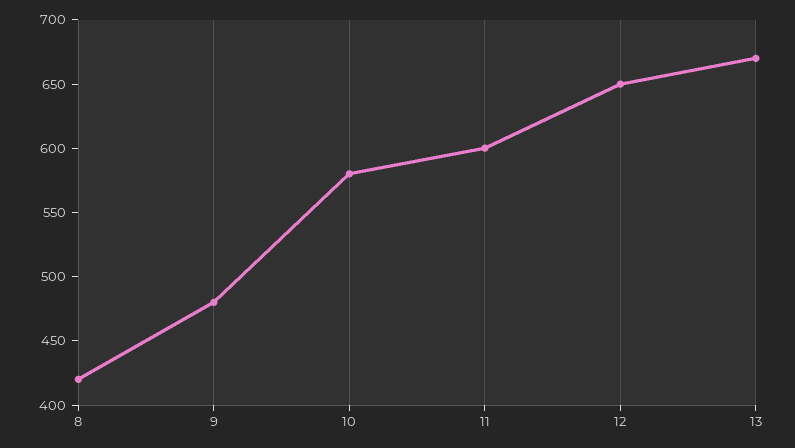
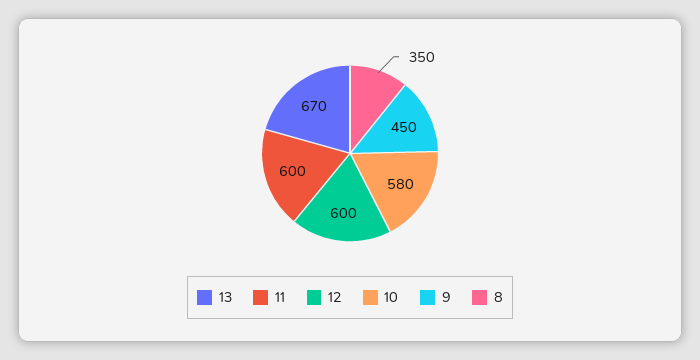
  {
-   "8": 420,
+   "8": 350,
-   "9": 480,
+   "9": 450,
    "10": 580,
    "11": 600,
-   "12": 650,
+   "12": 600,
    "13": 670
  }

